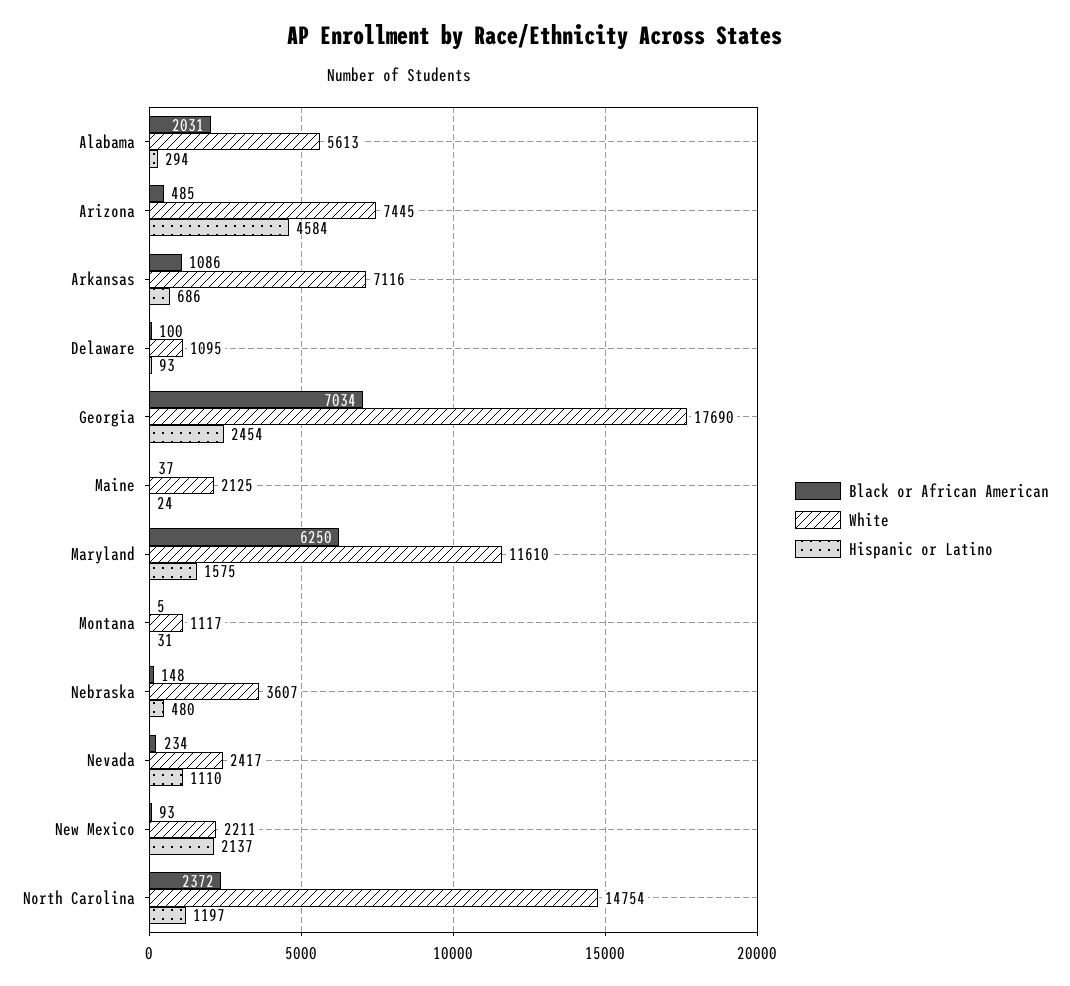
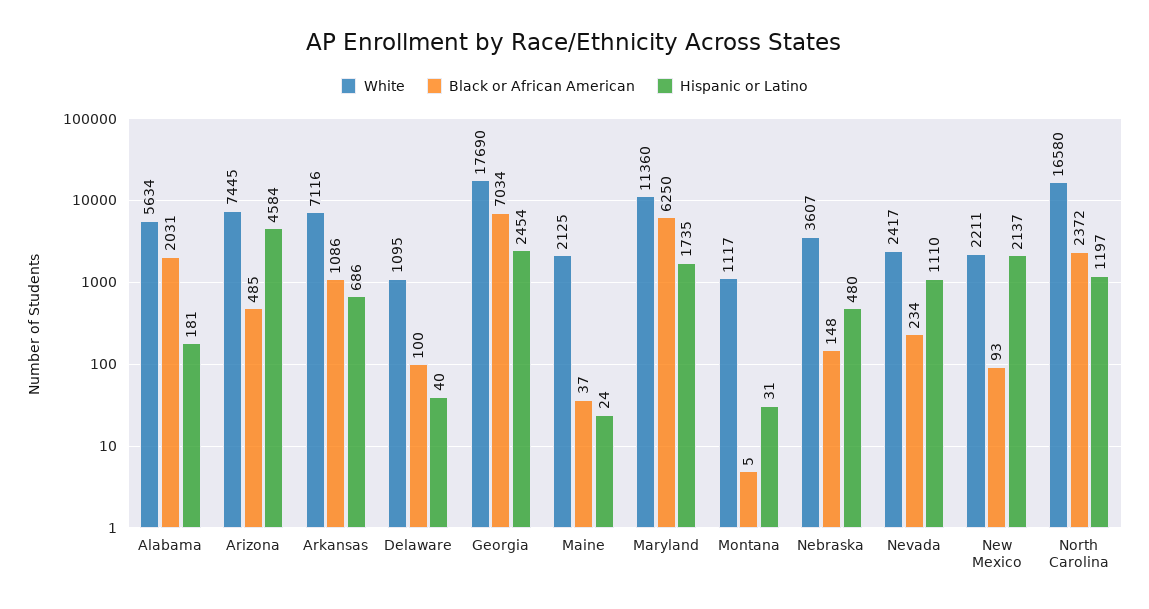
  {
    "Black or African American": {
      "Alabama": 2031,
      "Arizona": 485,
      "Arkansas": 1086,
      "Delaware": 100,
      "Georgia": 7034,
      "Maine": 37,
      "Maryland": 6250,
      "Montana": 5,
      "Nebraska": 148,
      "Nevada": 234,
      "New Mexico": 93,
      "North Carolina": 2372
    },
    "White": {
-     "Alabama": 5613,
+     "Alabama": 5634,
      "Arizona": 7445,
      "Arkansas": 7116,
      "Delaware": 1095,
      "Georgia": 17690,
      "Maine": 2125,
-     "Maryland": 11610,
+     "Maryland": 11360,
      "Montana": 1117,
      "Nebraska": 3607,
      "Nevada": 2417,
      "New Mexico": 2211,
-     "North Carolina": 14754
+     "North Carolina": 16580
    },
    "Hispanic or Latino": {
-     "Alabama": 294,
+     "Alabama": 181,
      "Arizona": 4584,
      "Arkansas": 686,
-     "Delaware": 93,
+     "Delaware": 40,
      "Georgia": 2454,
      "Maine": 24,
-     "Maryland": 1575,
+     "Maryland": 1735,
      "Montana": 31,
      "Nebraska": 480,
      "Nevada": 1110,
      "New Mexico": 2137,
      "North Carolina": 1197
    }
  }

